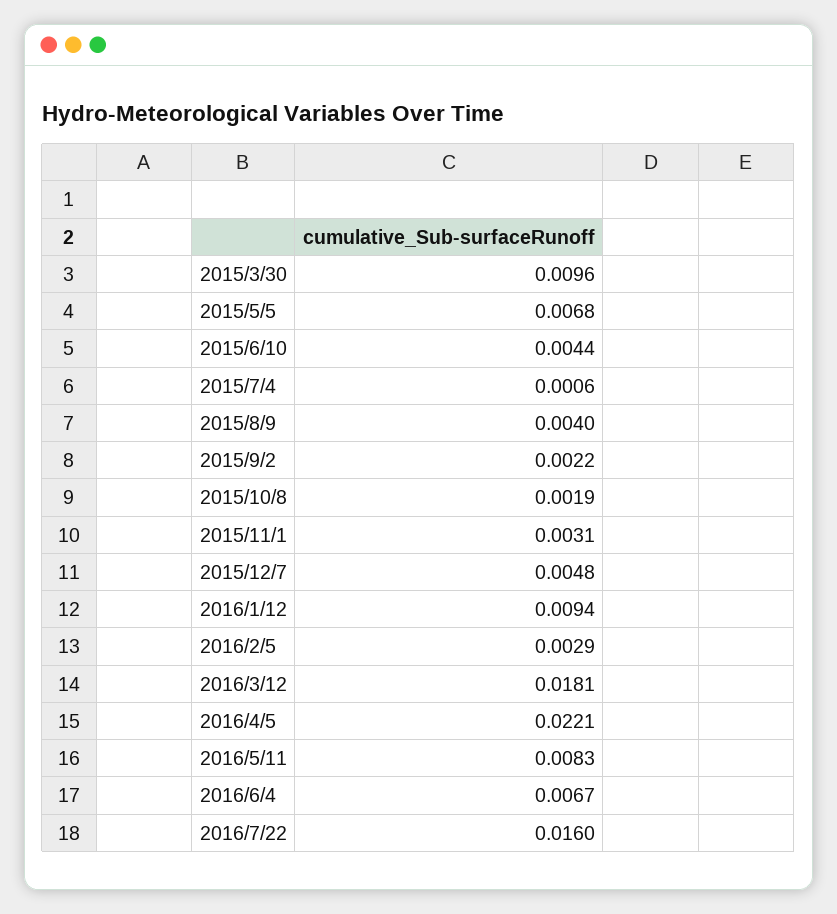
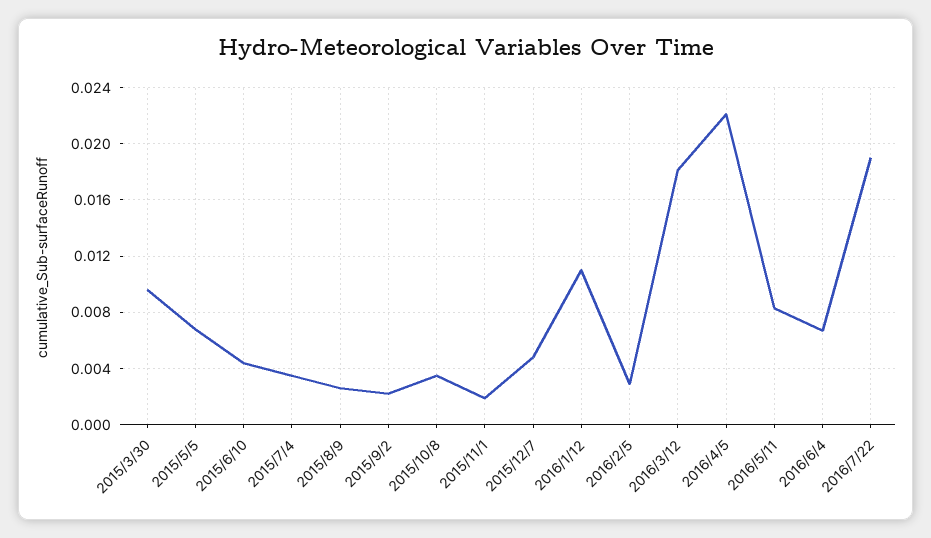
  {
    "2015/3/30": 0.0096,
    "2015/5/5": 0.0068,
    "2015/6/10": 0.0044,
-   "2015/7/4": 0.0006,
+   "2015/7/4": 0.0035,
-   "2015/8/9": 0.004,
+   "2015/8/9": 0.0025,
    "2015/9/2": 0.0022,
-   "2015/10/8": 0.0019,
+   "2015/10/8": 0.0035,
-   "2015/11/1": 0.0031,
+   "2015/11/1": 0.002,
    "2015/12/7": 0.0048,
-   "2016/1/12": 0.0094,
+   "2016/1/12": 0.011,
    "2016/2/5": 0.0029,
    "2016/3/12": 0.0181,
    "2016/4/5": 0.0221,
    "2016/5/11": 0.0083,
    "2016/6/4": 0.0067,
-   "2016/7/22": 0.016
+   "2016/7/22": 0.019
  }

